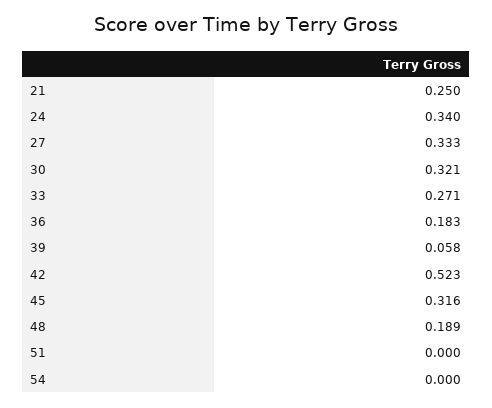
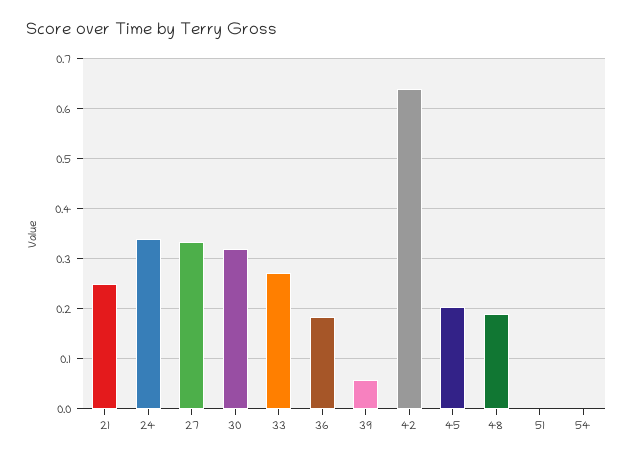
  {
    "21": 0.25,
    "24": 0.34,
    "27": 0.333,
    "30": 0.321,
    "33": 0.271,
    "36": 0.183,
    "39": 0.058,
-   "42": 0.523,
+   "42": 0.64,
-   "45": 0.316,
+   "45": 0.2,
    "48": 0.189,
    "51": 0,
    "54": 0
  }

